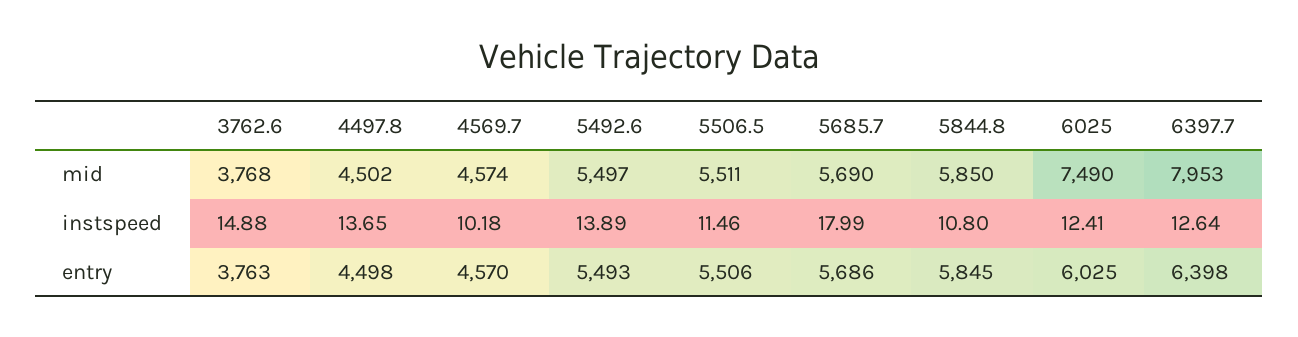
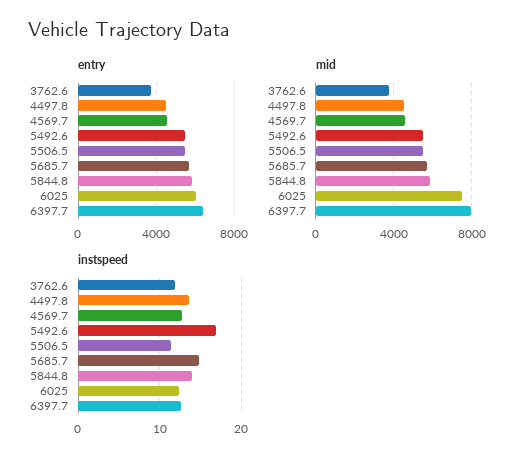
  {
    "mid": {
      "3762.6": 3768,
      "4497.8": 4502,
      "4569.7": 4574,
      "5492.6": 5497,
      "5506.5": 5511,
      "5685.7": 5690,
      "5844.8": 5850,
      "6025": 7490,
      "6397.7": 7953
    },
    "instspeed": {
-     "3762.6": 14.88,
+     "3762.6": 12,
      "4497.8": 13.65,
-     "4569.7": 10.18,
+     "4569.7": 13,
-     "5492.6": 13.89,
+     "5492.6": 17,
      "5506.5": 11.46,
-     "5685.7": 17.99,
+     "5685.7": 15,
-     "5844.8": 10.8,
+     "5844.8": 14,
      "6025": 12.41,
      "6397.7": 12.64
    },
    "entry": {
      "3762.6": 3763,
      "4497.8": 4498,
      "4569.7": 4570,
      "5492.6": 5493,
      "5506.5": 5506,
      "5685.7": 5686,
      "5844.8": 5845,
      "6025": 6025,
      "6397.7": 6398
    }
  }

